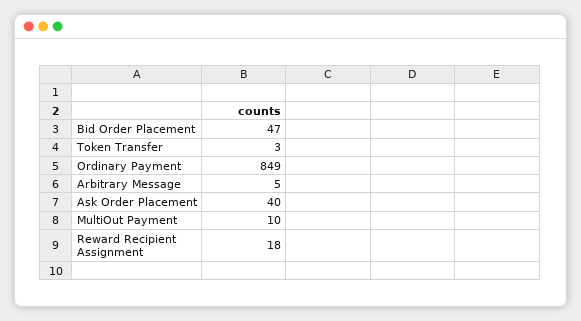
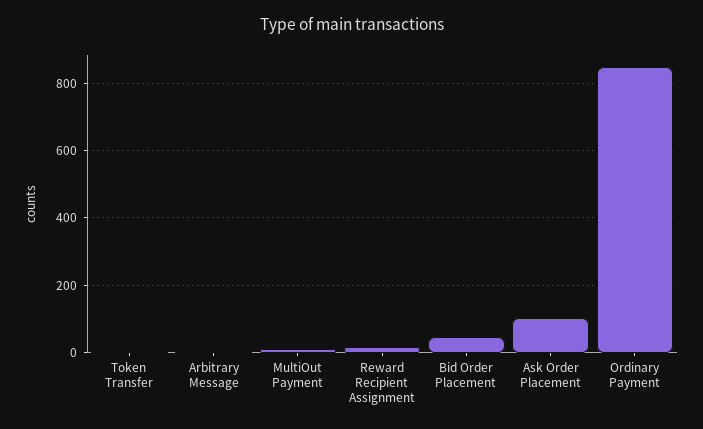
  {
    "Bid Order Placement": 47,
    "Token Transfer": 3,
    "Ordinary Payment": 849,
    "Arbitrary Message": 5,
-   "Ask Order Placement": 40,
+   "Ask Order Placement": 100,
    "MultiOut Payment": 10,
    "Reward Recipient Assignment": 18
  }

